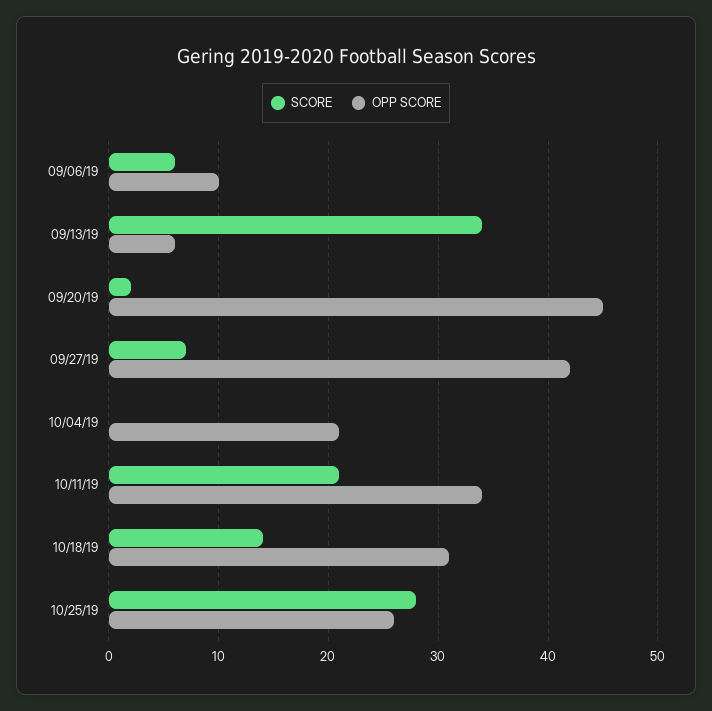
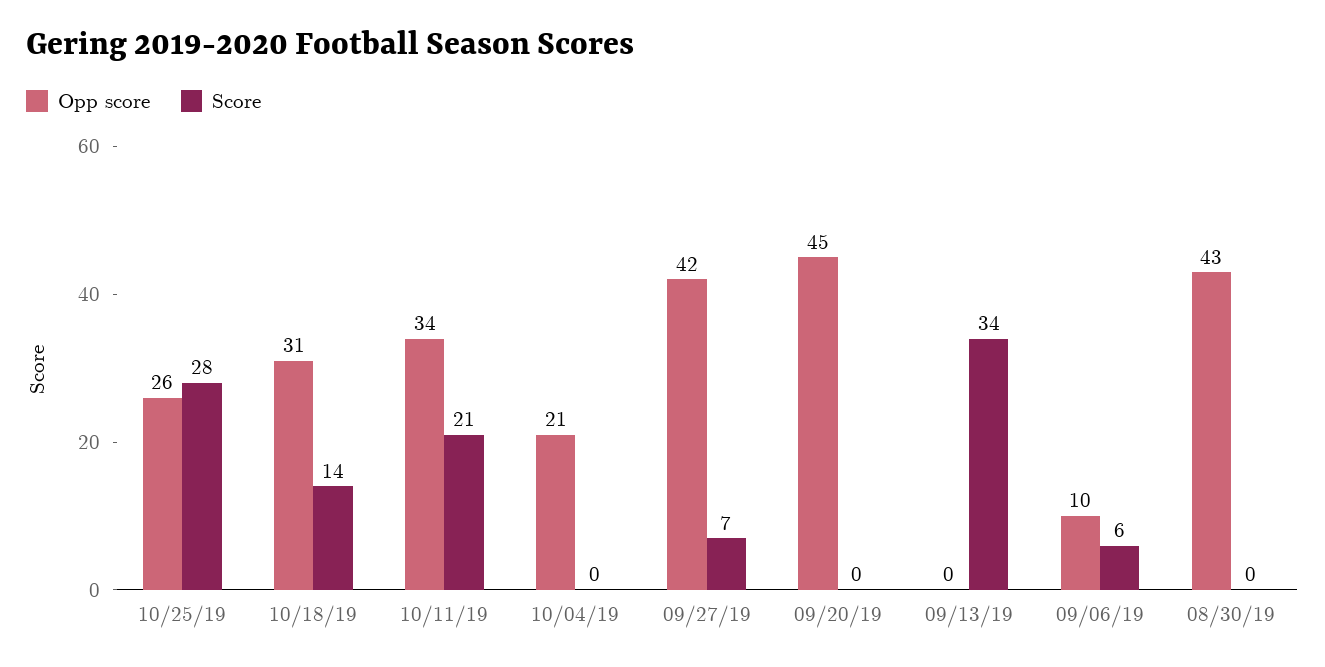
  {
    "SCORE": {
      "09/06/19": 6,
      "09/13/19": 34,
-     "09/20/19": 2,
+     "09/20/19": 0,
      "09/27/19": 7,
      "10/04/19": 0,
      "10/11/19": 21,
      "10/18/19": 14,
-     "10/25/19": 28
+     "10/25/19": 28,
+     "08/30/19": 0
    },
    "OPP SCORE": {
      "09/06/19": 10,
-     "09/13/19": 6,
+     "09/13/19": 0,
      "09/20/19": 45,
      "09/27/19": 42,
      "10/04/19": 21,
      "10/11/19": 34,
      "10/18/19": 31,
-     "10/25/19": 26
+     "10/25/19": 26,
+     "08/30/19": 43
    }
  }

